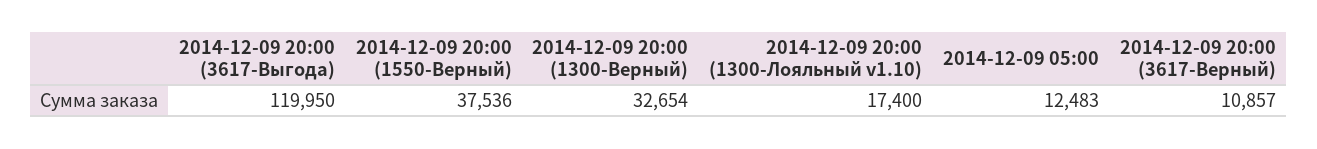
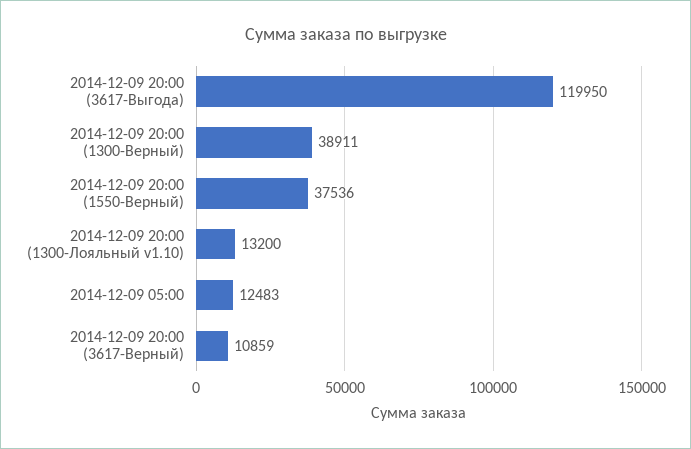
  {
    "2014-12-09 20:00 (3617-Выгода)": 119950,
    "2014-12-09 20:00 (1550-Верный)": 37536,
-   "2014-12-09 20:00 (1300-Верный)": 32654,
+   "2014-12-09 20:00 (1300-Верный)": 38911,
-   "2014-12-09 20:00 (1300-Лояльный v1.10)": 17400,
+   "2014-12-09 20:00 (1300-Лояльный v1.10)": 13200,
    "2014-12-09 05:00": 12483,
-   "2014-12-09 20:00 (3617-Верный)": 10857
+   "2014-12-09 20:00 (3617-Верный)": 10859
  }

